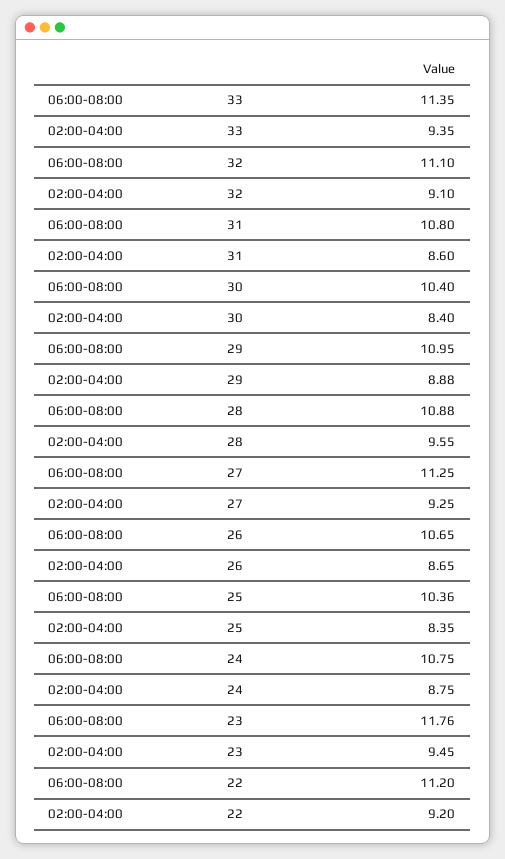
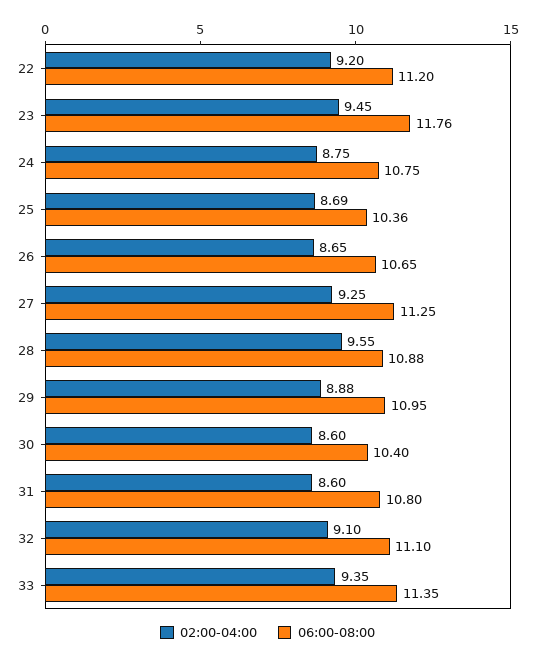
  {
    "06:00-08:00": {
      "33": 11.35,
      "32": 11.1,
      "31": 10.8,
      "30": 10.4,
      "29": 10.95,
      "28": 10.88,
      "27": 11.25,
      "26": 10.65,
      "25": 10.36,
      "24": 10.75,
      "23": 11.76,
      "22": 11.2
    },
    "02:00-04:00": {
      "33": 9.35,
      "32": 9.1,
      "31": 8.6,
-     "30": 8.4,
+     "30": 8.6,
      "29": 8.88,
      "28": 9.55,
      "27": 9.25,
      "26": 8.65,
-     "25": 8.35,
+     "25": 8.69,
      "24": 8.75,
      "23": 9.45,
      "22": 9.2
    }
  }

